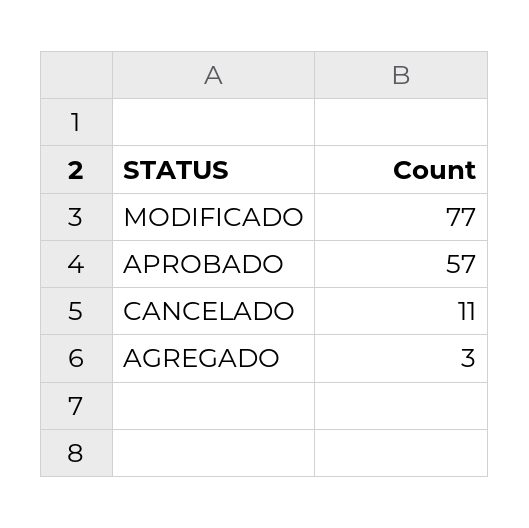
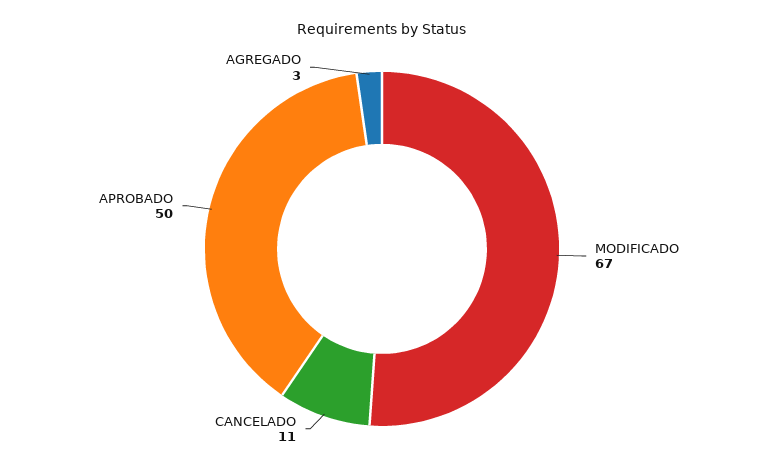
  {
-   "MODIFICADO": 77,
+   "MODIFICADO": 67,
-   "APROBADO": 57,
+   "APROBADO": 50,
    "CANCELADO": 11,
    "AGREGADO": 3
  }

